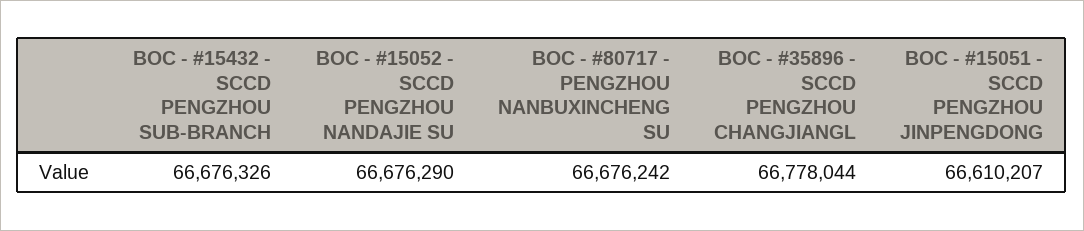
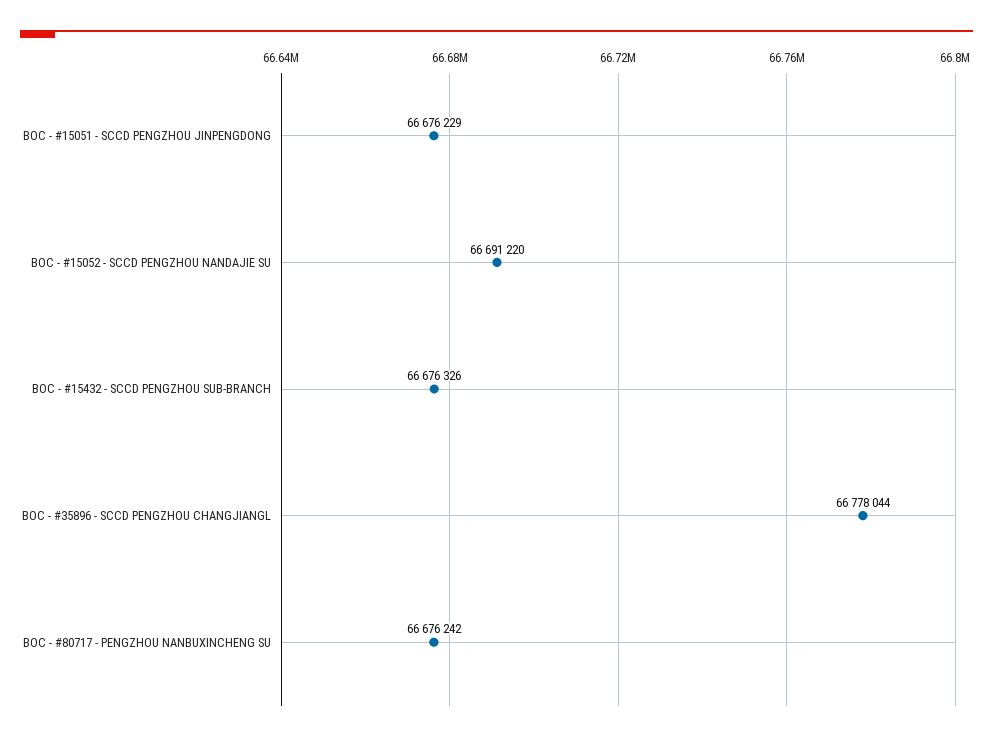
  {
    "BOC - #15432 - SCCD PENGZHOU SUB-BRANCH": 66676326,
-   "BOC - #15052 - SCCD PENGZHOU NANDAJIE SU": 66676290,
+   "BOC - #15052 - SCCD PENGZHOU NANDAJIE SU": 66691220,
    "BOC - #80717 - PENGZHOU NANBUXINCHENG SU": 66676242,
    "BOC - #35896 - SCCD PENGZHOU CHANGJIANGL": 66778044,
-   "BOC - #15051 - SCCD PENGZHOU JINPENGDONG": 66610207
+   "BOC - #15051 - SCCD PENGZHOU JINPENGDONG": 66676229
  }

